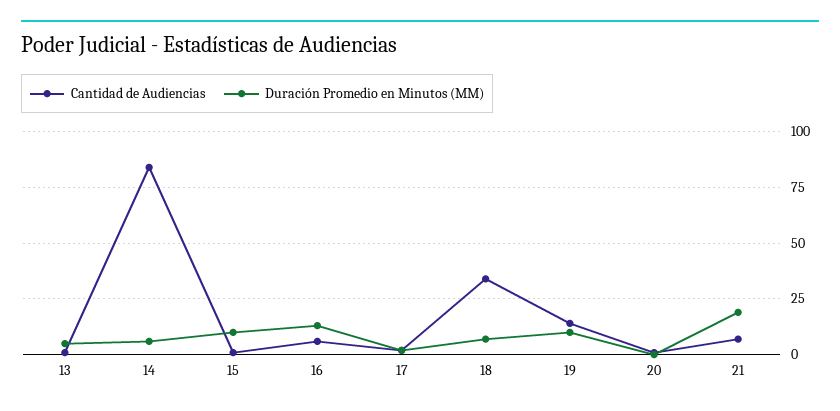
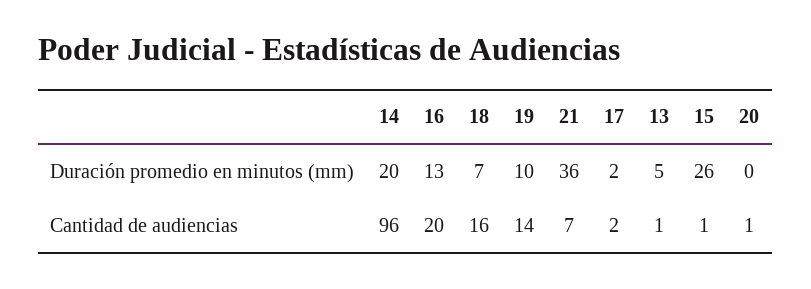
  {
    "Cantidad de Audiencias": {
      "13": 1,
-     "14": 85,
+     "14": 96,
      "15": 1,
-     "16": 5,
+     "16": 20,
      "17": 2,
-     "18": 35,
+     "18": 16,
      "19": 14,
      "20": 1,
      "21": 7
    },
    "Duración Promedio en Minutos (MM)": {
      "13": 5,
-     "14": 5,
+     "14": 20,
-     "15": 10,
+     "15": 26,
      "16": 13,
      "17": 2,
      "18": 7,
      "19": 10,
      "20": 0,
-     "21": 20
+     "21": 36
    }
  }

